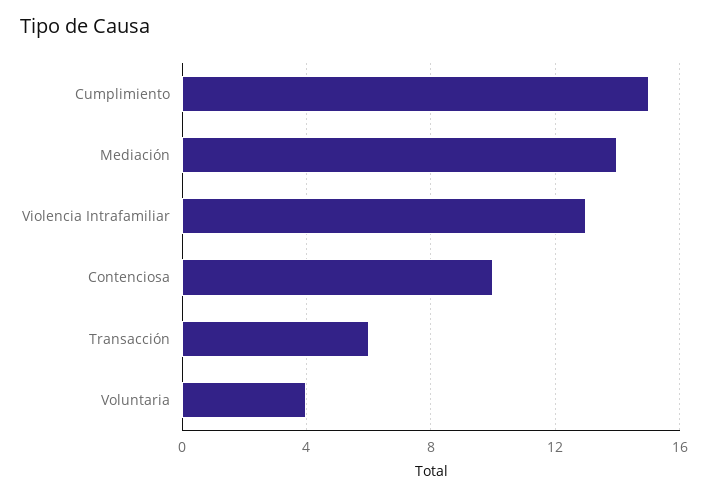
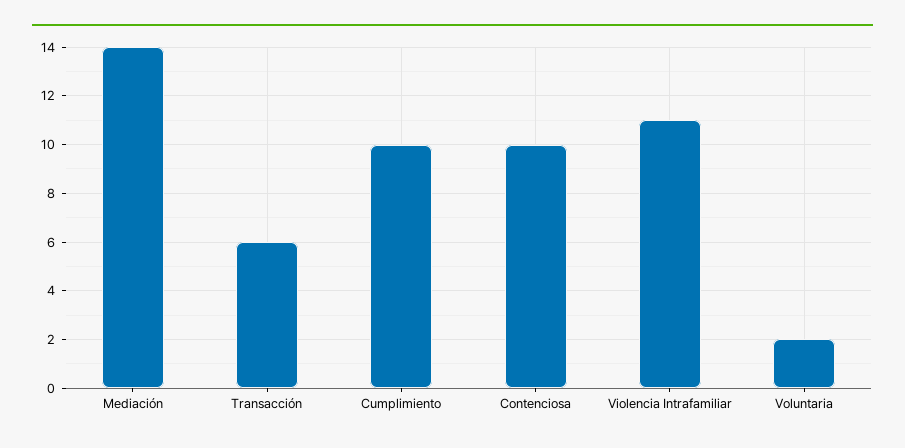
  {
-   "Cumplimiento": 15,
+   "Cumplimiento": 10,
    "Mediación": 14,
-   "Violencia Intrafamiliar": 13,
+   "Violencia Intrafamiliar": 11,
    "Contenciosa": 10,
    "Transacción": 6,
-   "Voluntaria": 4
+   "Voluntaria": 2
  }

